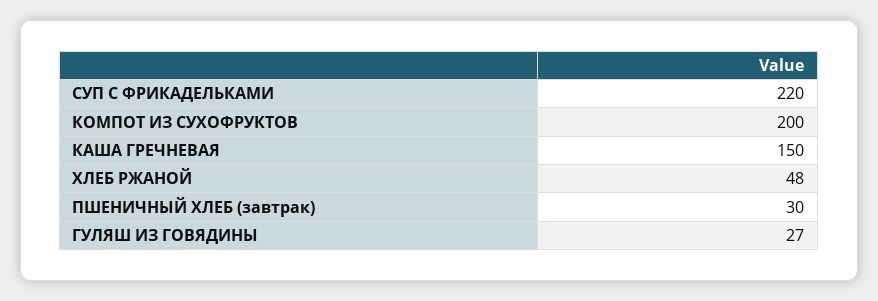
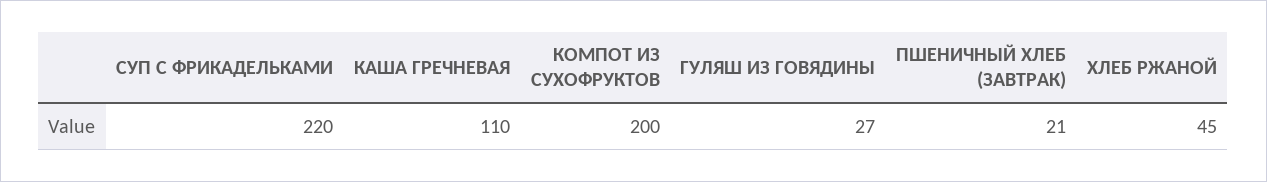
  {
    "СУП С ФРИКАДЕЛЬКАМИ": 220,
    "КОМПОТ ИЗ СУХОФРУКТОВ": 200,
-   "КАША ГРЕЧНЕВАЯ": 150,
+   "КАША ГРЕЧНЕВАЯ": 110,
-   "ХЛЕБ РЖАНОЙ": 48,
+   "ХЛЕБ РЖАНОЙ": 45,
-   "ПШЕНИЧНЫЙ ХЛЕБ (завтрак)": 30,
+   "ПШЕНИЧНЫЙ ХЛЕБ (завтрак)": 21,
    "ГУЛЯШ ИЗ ГОВЯДИНЫ": 27
  }

